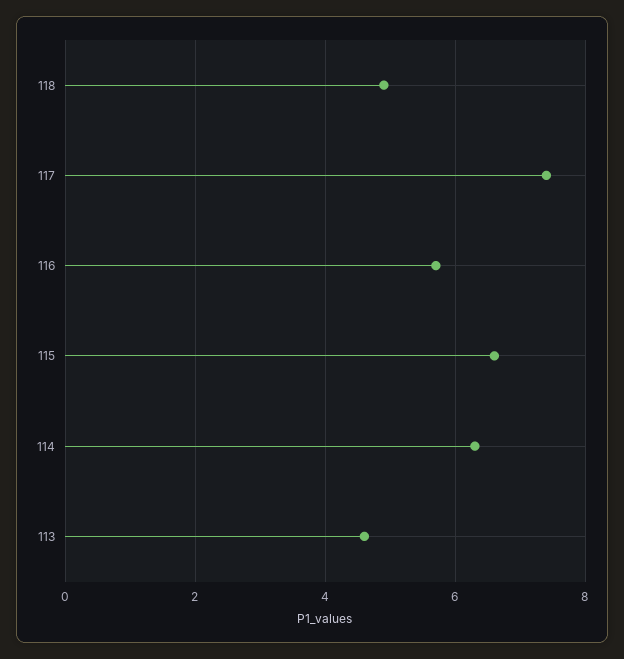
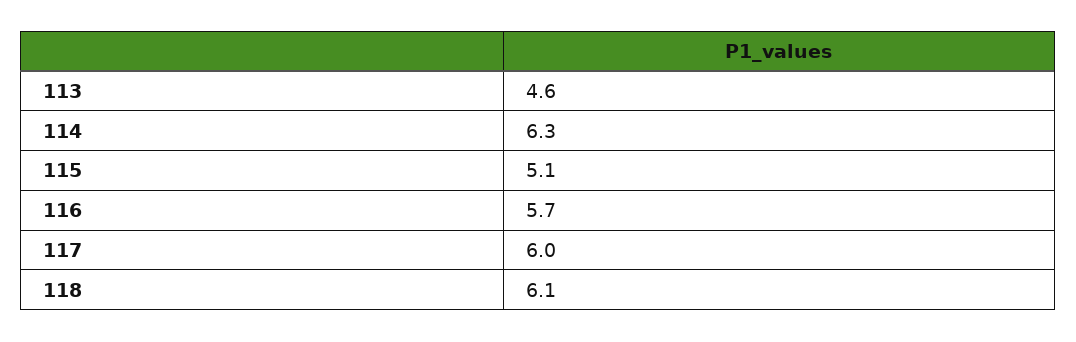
  {
-   "118": 5,
+   "118": 6.1,
-   "117": 7.5,
+   "117": 6,
    "116": 5.7,
-   "115": 6.5,
+   "115": 5.1,
    "114": 6.3,
    "113": 4.6
  }

